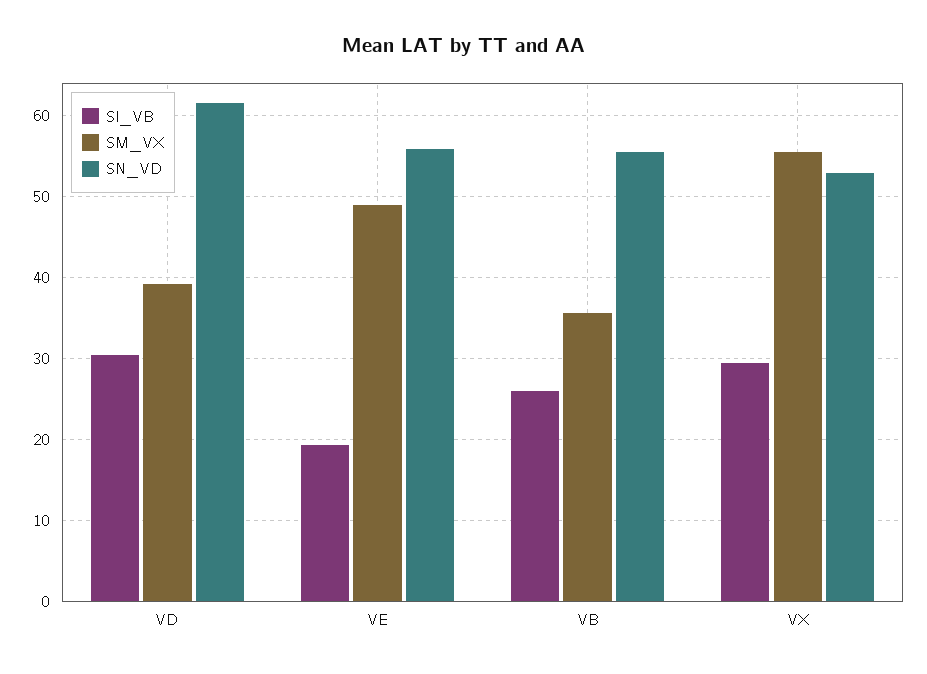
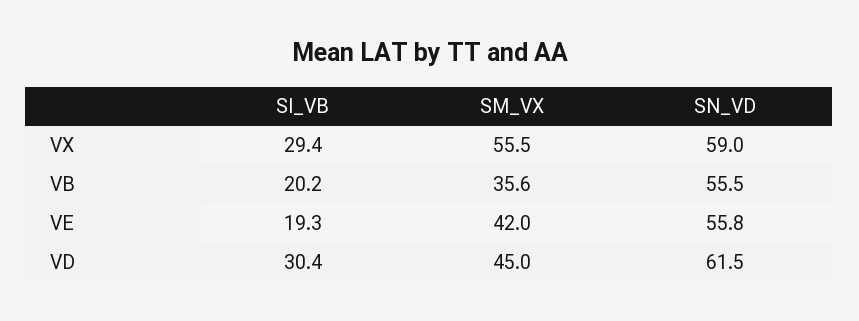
  {
    "SI_VB": {
      "VD": 30.4,
      "VE": 19.3,
-     "VB": 26,
+     "VB": 20.2,
      "VX": 29.4
    },
    "SM_VX": {
-     "VD": 39,
+     "VD": 45,
-     "VE": 49,
+     "VE": 42,
      "VB": 35.6,
      "VX": 55.5
    },
    "SN_VD": {
      "VD": 61.5,
      "VE": 55.8,
      "VB": 55.5,
-     "VX": 53
+     "VX": 59
    }
  }

